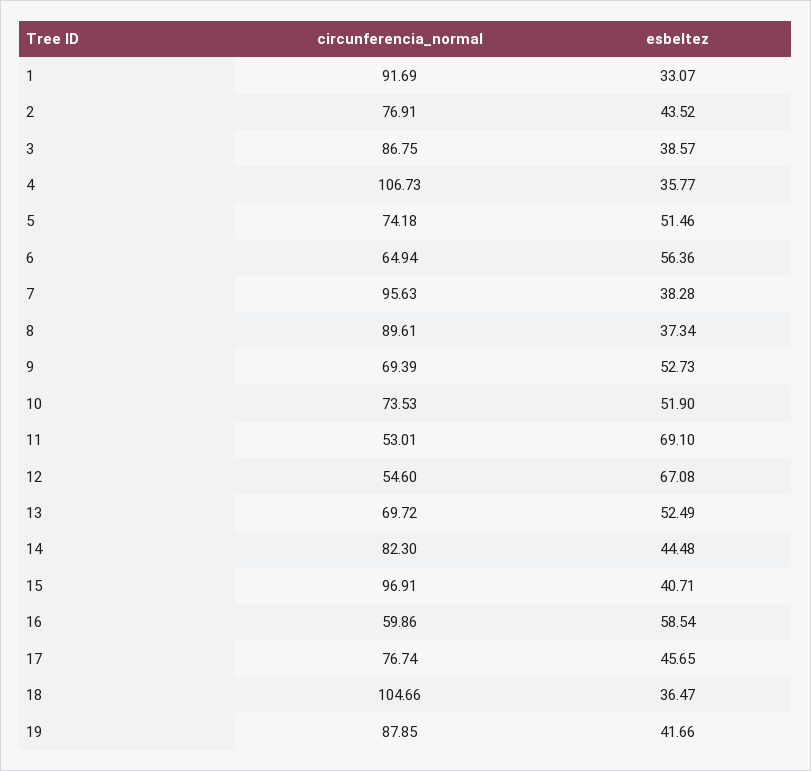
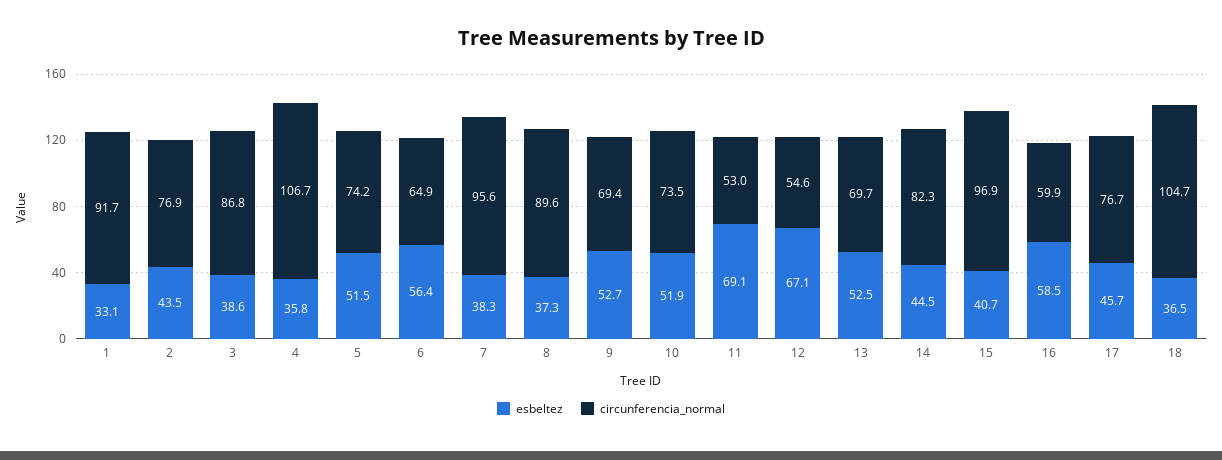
  {
    "circunferencia_normal": {
      "1": 91.69,
      "2": 76.91,
      "3": 86.75,
      "4": 106.73,
      "5": 74.18,
      "6": 64.94,
      "7": 95.63,
      "8": 89.61,
      "9": 69.39,
      "10": 73.53,
      "11": 53.01,
      "12": 54.6,
      "13": 69.72,
      "14": 82.3,
      "15": 96.91,
      "16": 59.86,
      "17": 76.74,
-     "18": 104.66,
+     "18": 104.66
-     "19": 87.85
    },
    "esbeltez": {
      "1": 33.07,
      "2": 43.52,
      "3": 38.57,
      "4": 35.77,
      "5": 51.46,
      "6": 56.36,
      "7": 38.28,
      "8": 37.34,
      "9": 52.73,
      "10": 51.9,
      "11": 69.1,
      "12": 67.08,
      "13": 52.49,
      "14": 44.48,
      "15": 40.71,
      "16": 58.54,
      "17": 45.65,
-     "18": 36.47,
+     "18": 36.47
-     "19": 41.66
    }
  }

